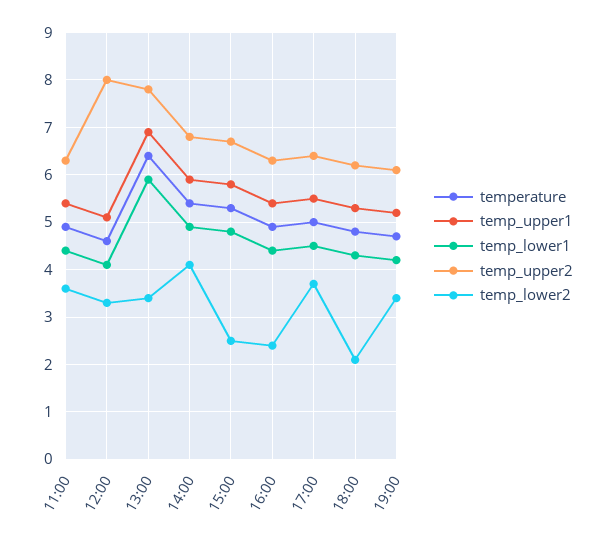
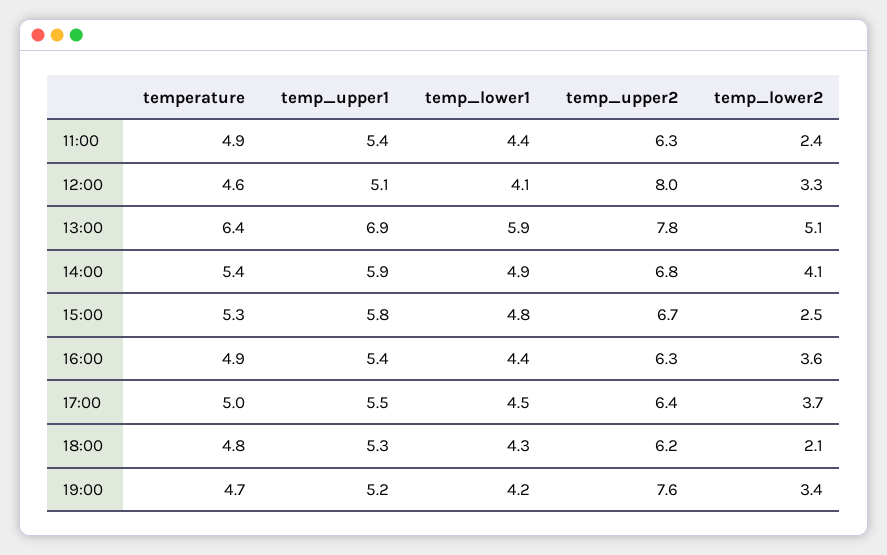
  {
    "temperature": {
      "11:00": 4.9,
      "12:00": 4.6,
      "13:00": 6.4,
      "14:00": 5.4,
      "15:00": 5.3,
      "16:00": 4.9,
      "17:00": 5,
      "18:00": 4.8,
      "19:00": 4.7
    },
    "temp_upper1": {
      "11:00": 5.4,
      "12:00": 5.1,
      "13:00": 6.9,
      "14:00": 5.9,
      "15:00": 5.8,
      "16:00": 5.4,
      "17:00": 5.5,
      "18:00": 5.3,
      "19:00": 5.2
    },
    "temp_lower1": {
      "11:00": 4.4,
      "12:00": 4.1,
      "13:00": 5.9,
      "14:00": 4.9,
      "15:00": 4.8,
      "16:00": 4.4,
      "17:00": 4.5,
      "18:00": 4.3,
      "19:00": 4.2
    },
    "temp_upper2": {
      "11:00": 6.3,
      "12:00": 8,
      "13:00": 7.8,
      "14:00": 6.8,
      "15:00": 6.7,
      "16:00": 6.3,
      "17:00": 6.4,
      "18:00": 6.2,
-     "19:00": 6
+     "19:00": 7.6
    },
    "temp_lower2": {
-     "11:00": 3.5,
+     "11:00": 2.4,
      "12:00": 3.3,
-     "13:00": 3.5,
+     "13:00": 5.1,
      "14:00": 4.1,
      "15:00": 2.5,
-     "16:00": 2.5,
+     "16:00": 3.6,
      "17:00": 3.7,
      "18:00": 2.1,
      "19:00": 3.4
    }
  }

